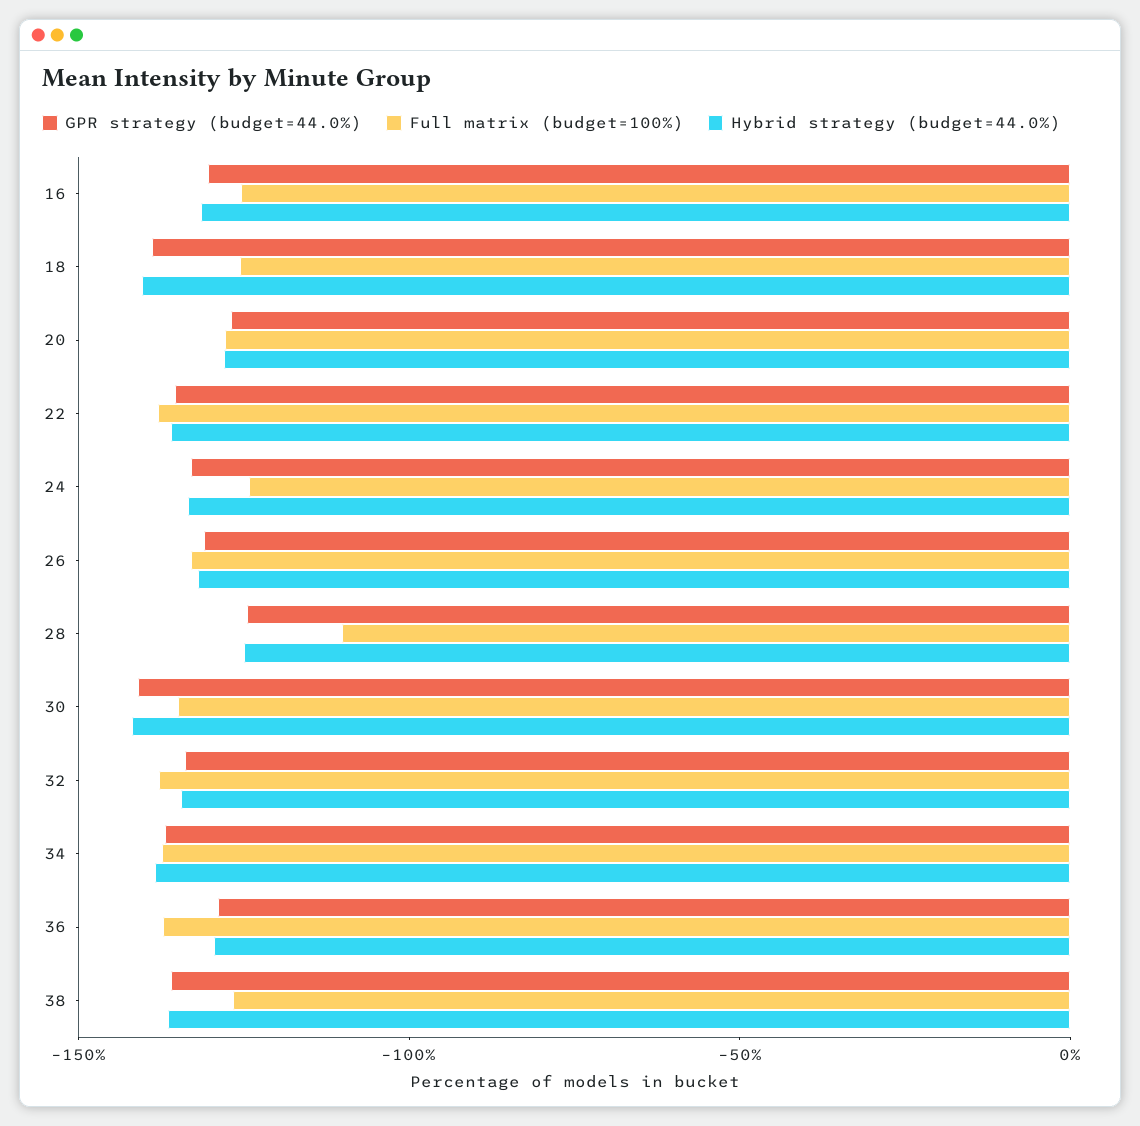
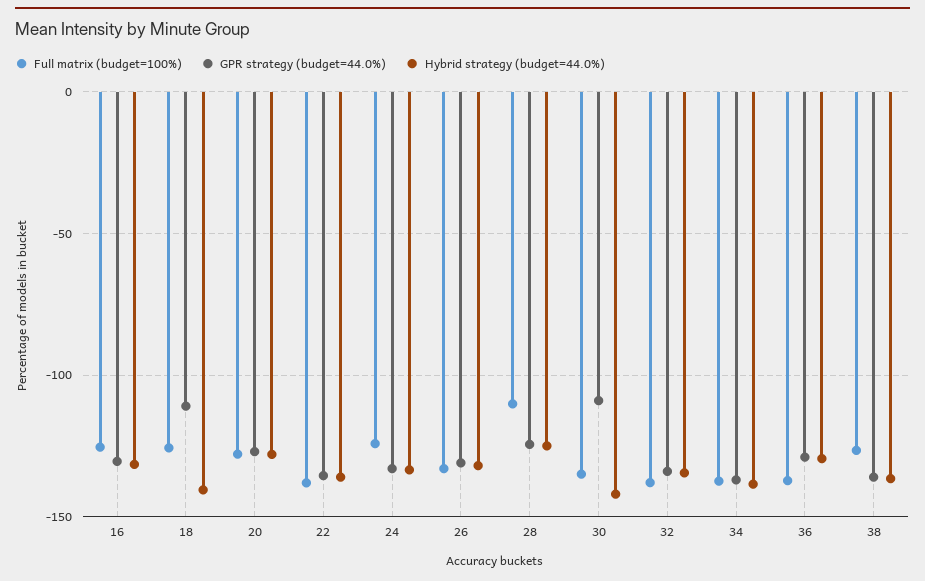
  {
    "GPR strategy (budget=44.0%)": {
      "16": -130,
-     "18": -140,
+     "18": -110,
      "20": -125,
      "22": -135,
      "24": -135,
      "26": -130,
      "28": -125,
-     "30": -140,
+     "30": -110,
      "32": -135,
      "34": -135,
      "36": -130,
      "38": -135
    },
    "Full matrix (budget=100%)": {
      "16": -125,
      "18": -125,
      "20": -130,
      "22": -140,
      "24": -125,
      "26": -135,
      "28": -110,
      "30": -135,
      "32": -140,
      "34": -135,
      "36": -135,
      "38": -125
    },
    "Hybrid strategy (budget=44.0%)": {
      "16": -130,
      "18": -140,
      "20": -130,
      "22": -135,
      "24": -135,
      "26": -130,
      "28": -125,
      "30": -140,
      "32": -135,
      "34": -140,
      "36": -130,
      "38": -135
    }
  }

